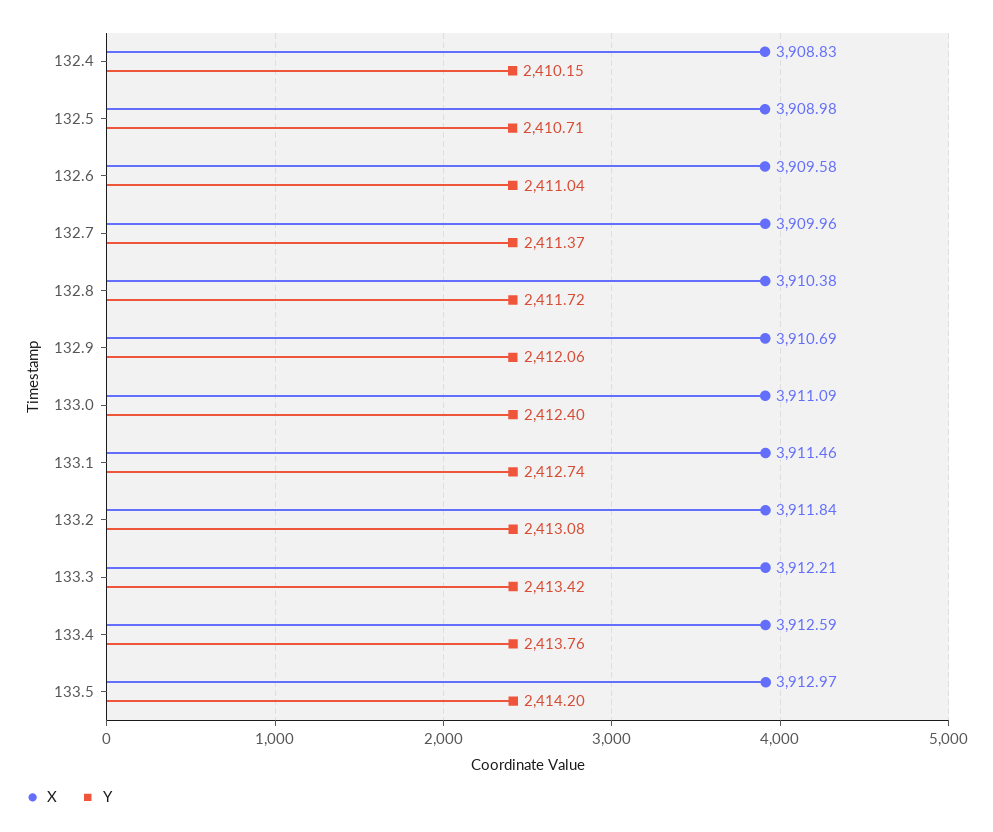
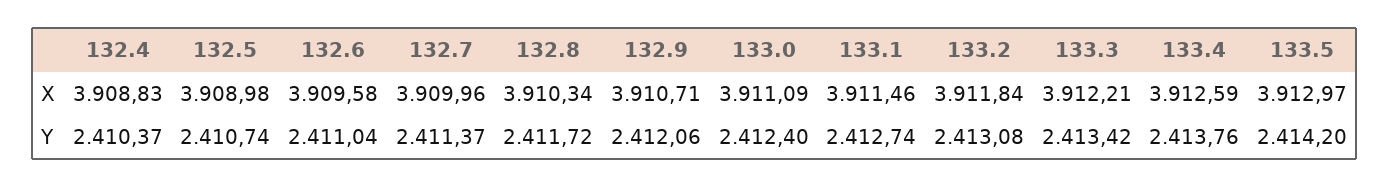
  {
    "X": {
      "132.4": 3908.83,
      "132.5": 3908.98,
      "132.6": 3909.58,
      "132.7": 3909.96,
-     "132.8": 3910.38,
+     "132.8": 3910.34,
-     "132.9": 3910.69,
+     "132.9": 3910.71,
      "133.0": 3911.09,
      "133.1": 3911.46,
      "133.2": 3911.84,
      "133.3": 3912.21,
      "133.4": 3912.59,
      "133.5": 3912.97
    },
    "Y": {
-     "132.4": 2410.15,
+     "132.4": 2410.37,
-     "132.5": 2410.71,
+     "132.5": 2410.74,
      "132.6": 2411.04,
      "132.7": 2411.37,
      "132.8": 2411.72,
      "132.9": 2412.06,
      "133.0": 2412.4,
      "133.1": 2412.74,
      "133.2": 2413.08,
      "133.3": 2413.42,
      "133.4": 2413.76,
      "133.5": 2414.2
    }
  }

